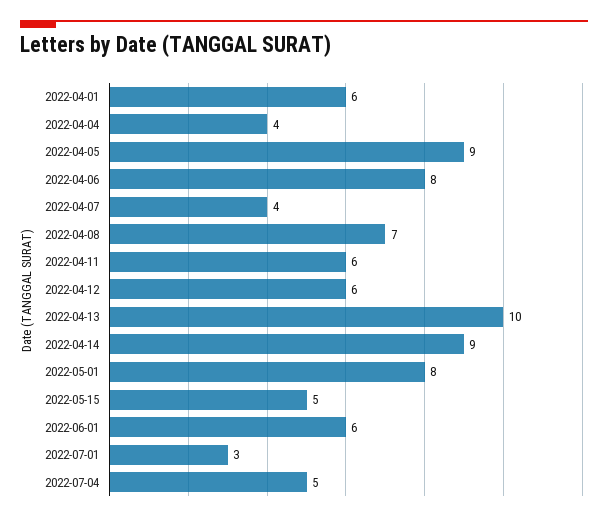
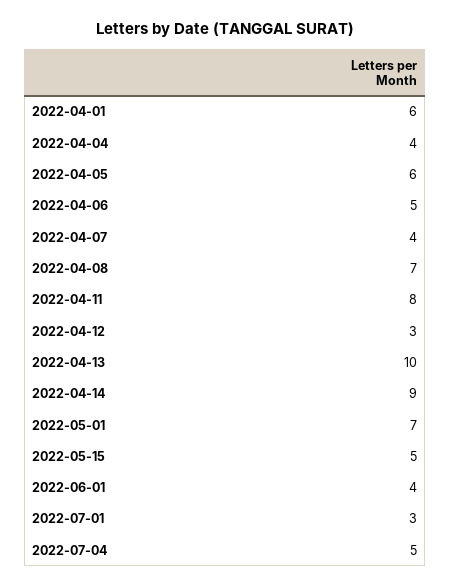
  {
    "2022-04-01": 6,
    "2022-04-04": 4,
-   "2022-04-05": 9,
+   "2022-04-05": 6,
-   "2022-04-06": 8,
+   "2022-04-06": 5,
    "2022-04-07": 4,
    "2022-04-08": 7,
-   "2022-04-11": 6,
+   "2022-04-11": 8,
-   "2022-04-12": 6,
+   "2022-04-12": 3,
    "2022-04-13": 10,
    "2022-04-14": 9,
-   "2022-05-01": 8,
+   "2022-05-01": 7,
    "2022-05-15": 5,
-   "2022-06-01": 6,
+   "2022-06-01": 4,
    "2022-07-01": 3,
    "2022-07-04": 5
  }

